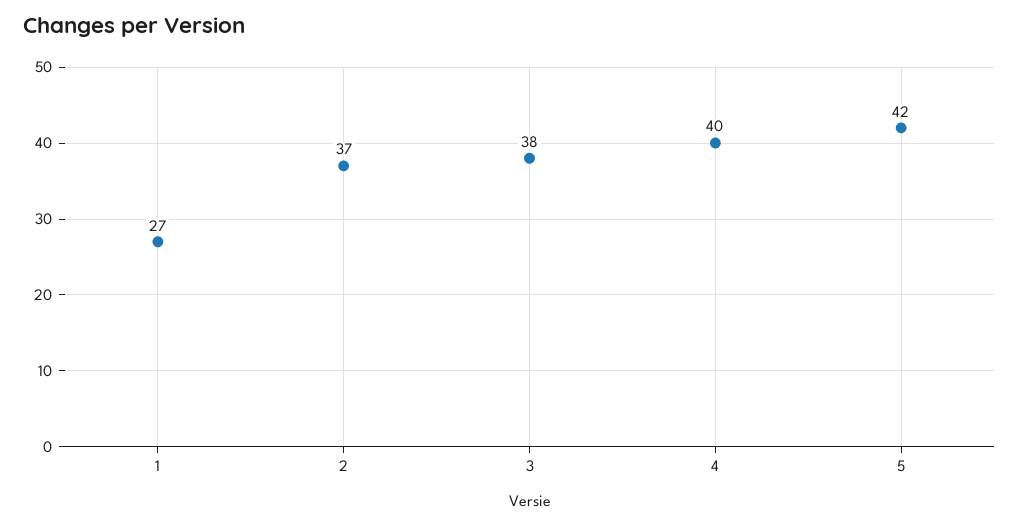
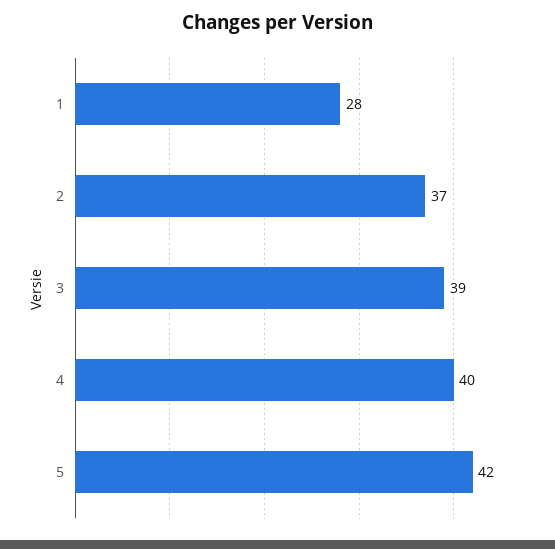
  {
-   "1": 27,
+   "1": 28,
    "2": 37,
-   "3": 38,
+   "3": 39,
    "4": 40,
    "5": 42
  }

